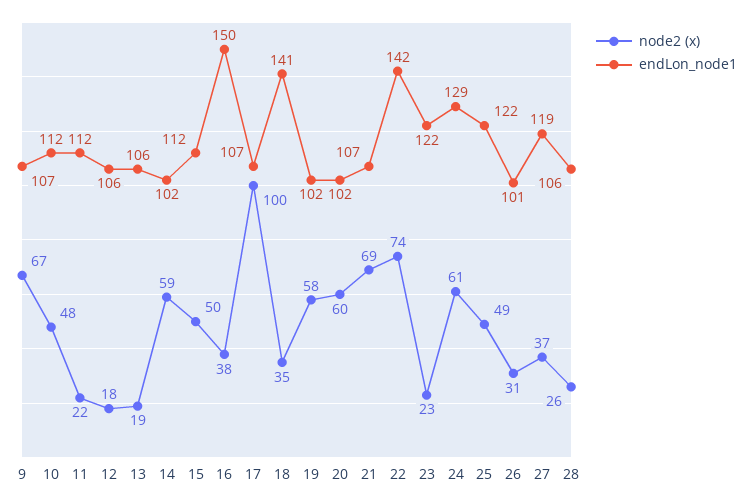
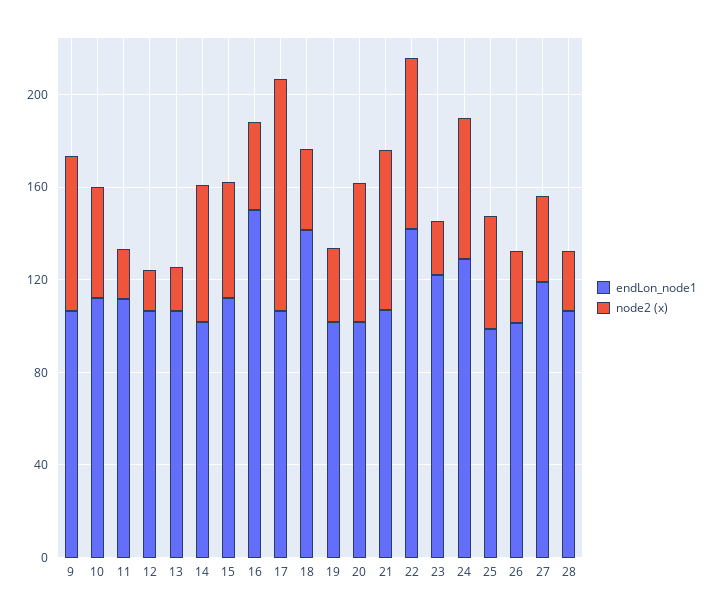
  {
    "node2 (x)": {
      "9": 67,
      "10": 48,
      "11": 22,
      "12": 18,
      "13": 19,
      "14": 59,
      "15": 50,
      "16": 38,
      "17": 100,
      "18": 35,
-     "19": 58,
+     "19": 30,
      "20": 60,
      "21": 69,
      "22": 74,
      "23": 23,
      "24": 61,
      "25": 49,
      "26": 31,
      "27": 37,
      "28": 26
    },
    "endLon_node1": {
      "9": 107,
      "10": 112,
      "11": 112,
      "12": 106,
      "13": 106,
      "14": 102,
      "15": 112,
      "16": 150,
      "17": 107,
      "18": 141,
      "19": 102,
      "20": 102,
      "21": 107,
      "22": 142,
      "23": 122,
      "24": 129,
-     "25": 122,
+     "25": 100,
      "26": 101,
      "27": 119,
      "28": 106
    }
  }

